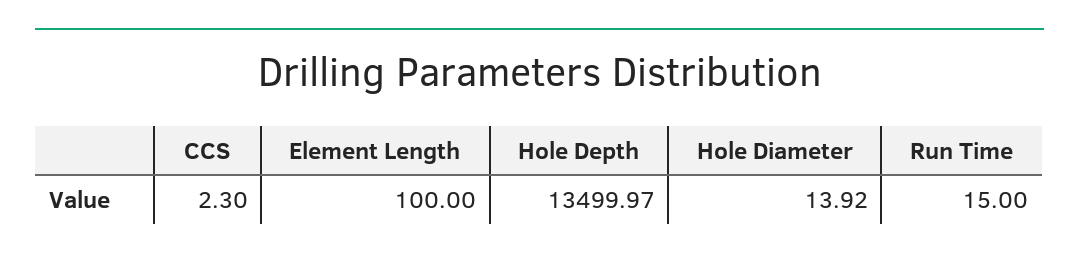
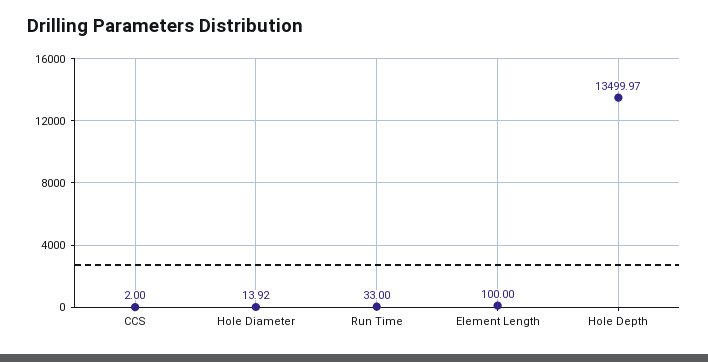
  {
-   "CCS": 2.3,
+   "CCS": 2,
    "Element Length": 100,
    "Hole Depth": 13499.97,
    "Hole Diameter": 13.92,
-   "Run Time": 15
+   "Run Time": 33
  }

